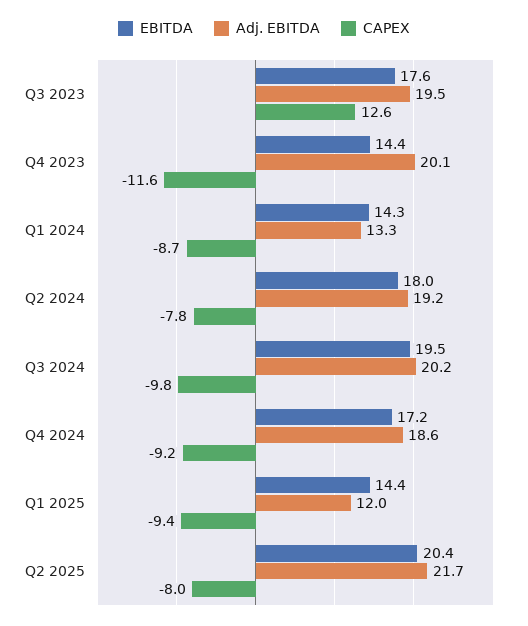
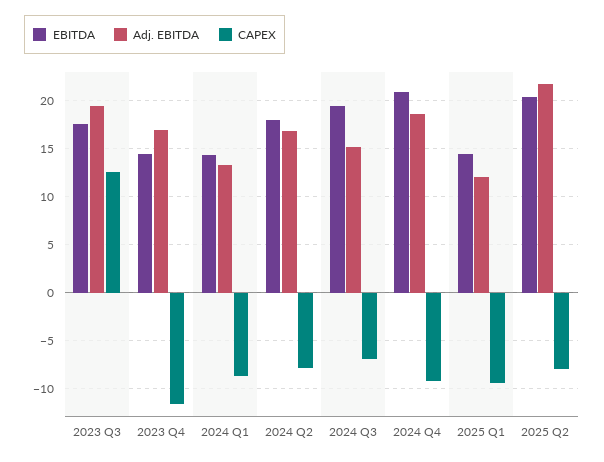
  {
    "EBITDA": {
      "Q3 2023": 17.6,
      "Q4 2023": 14.4,
      "Q1 2024": 14.3,
      "Q2 2024": 18,
      "Q3 2024": 19.5,
-     "Q4 2024": 17.2,
+     "Q4 2024": 21,
      "Q1 2025": 14.4,
      "Q2 2025": 20.4
    },
    "Adj. EBITDA": {
      "Q3 2023": 19.5,
-     "Q4 2023": 20.1,
+     "Q4 2023": 17,
      "Q1 2024": 13.3,
-     "Q2 2024": 19.2,
+     "Q2 2024": 17,
-     "Q3 2024": 20.2,
+     "Q3 2024": 15,
      "Q4 2024": 18.6,
      "Q1 2025": 12,
      "Q2 2025": 21.7
    },
    "CAPEX": {
      "Q3 2023": 12.6,
      "Q4 2023": -11.6,
      "Q1 2024": -8.7,
      "Q2 2024": -7.8,
-     "Q3 2024": -9.8,
+     "Q3 2024": -7,
      "Q4 2024": -9.2,
      "Q1 2025": -9.4,
      "Q2 2025": -8
    }
  }

